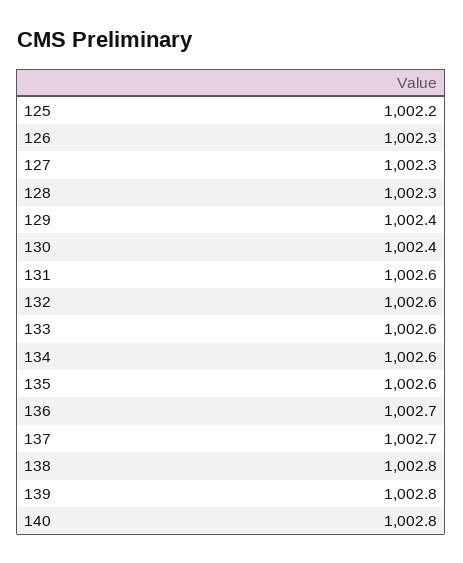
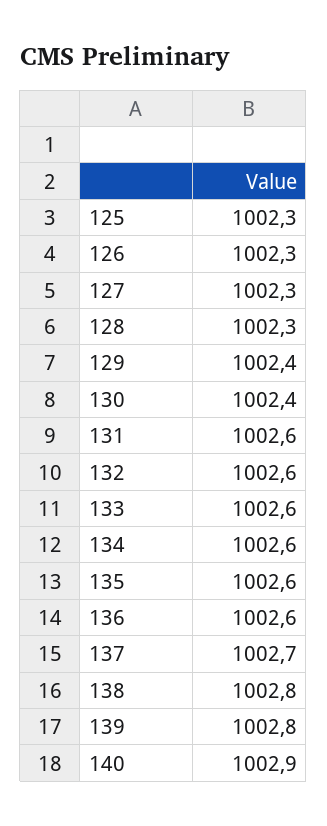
  {
-   "125": 1002.2,
+   "125": 1002.3,
    "126": 1002.3,
    "127": 1002.3,
    "128": 1002.3,
    "129": 1002.4,
    "130": 1002.4,
    "131": 1002.6,
    "132": 1002.6,
    "133": 1002.6,
    "134": 1002.6,
    "135": 1002.6,
-   "136": 1002.7,
+   "136": 1002.6,
    "137": 1002.7,
    "138": 1002.8,
    "139": 1002.8,
-   "140": 1002.8
+   "140": 1002.9
  }

